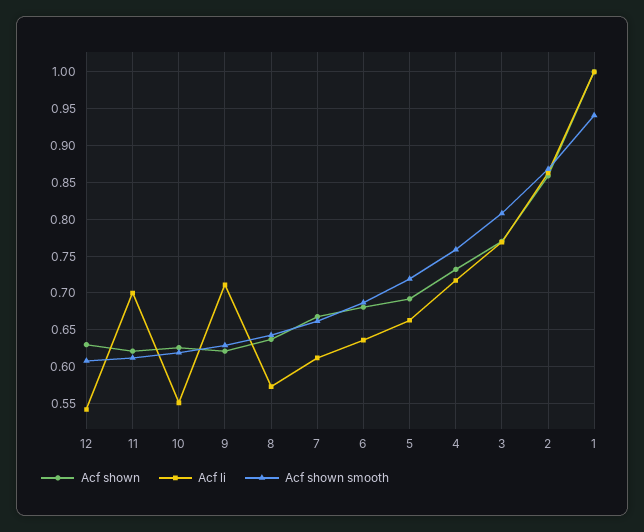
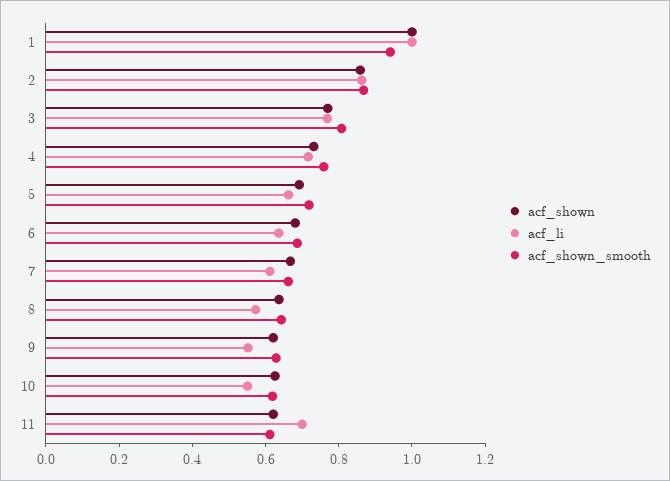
  {
    "Acf shown": {
-     "12": 0.63,
      "11": 0.62,
      "10": 0.63,
      "9": 0.62,
      "8": 0.64,
      "7": 0.67,
      "6": 0.68,
      "5": 0.69,
      "4": 0.73,
      "3": 0.77,
      "2": 0.86,
      "1": 1
    },
    "Acf li": {
-     "12": 0.54,
      "11": 0.7,
      "10": 0.55,
-     "9": 0.71,
+     "9": 0.55,
      "8": 0.57,
      "7": 0.61,
      "6": 0.64,
      "5": 0.66,
      "4": 0.72,
      "3": 0.77,
      "2": 0.86,
      "1": 1
    },
    "Acf shown smooth": {
-     "12": 0.61,
      "11": 0.61,
      "10": 0.62,
      "9": 0.63,
      "8": 0.64,
      "7": 0.66,
      "6": 0.69,
      "5": 0.72,
      "4": 0.76,
      "3": 0.81,
      "2": 0.87,
      "1": 0.94
    }
  }

